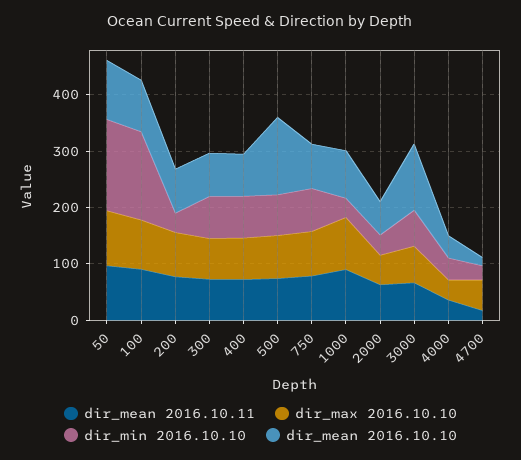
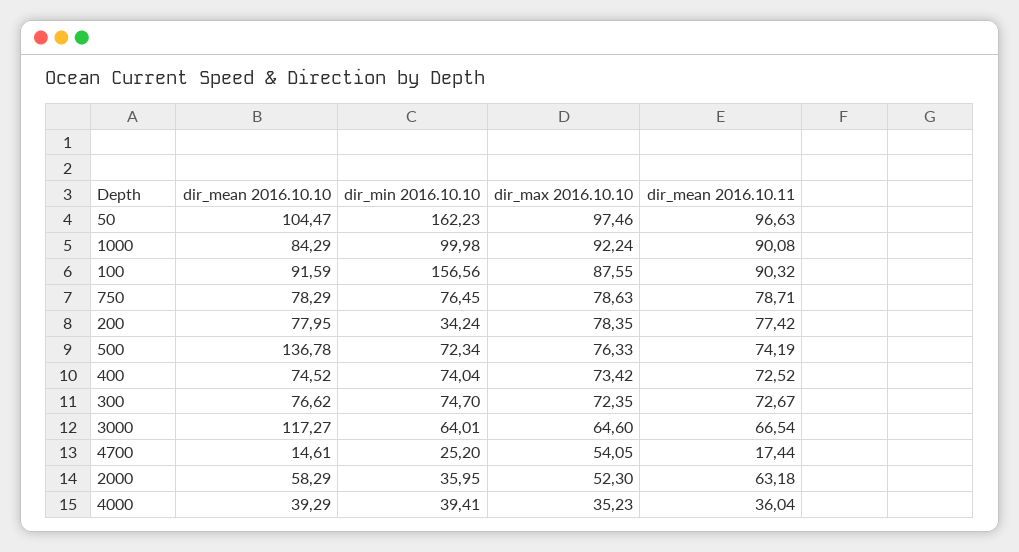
  {
    "dir_mean 2016.10.11": {
      "50": 96.63,
      "100": 90.32,
      "200": 77.42,
      "300": 72.67,
      "400": 72.52,
      "500": 74.19,
      "750": 78.71,
      "1000": 90.08,
      "2000": 63.18,
      "3000": 66.54,
      "4000": 36.04,
      "4700": 17.44
    },
    "dir_max 2016.10.10": {
      "50": 97.46,
      "100": 87.55,
      "200": 78.35,
      "300": 72.35,
      "400": 73.42,
      "500": 76.33,
      "750": 78.63,
      "1000": 92.24,
      "2000": 52.3,
      "3000": 64.6,
      "4000": 35.23,
      "4700": 54.05
    },
    "dir_min 2016.10.10": {
      "50": 162.23,
      "100": 156.56,
      "200": 34.24,
      "300": 74.7,
      "400": 74.04,
      "500": 72.34,
      "750": 76.45,
-     "1000": 40,
+     "1000": 99.98,
      "2000": 35.95,
      "3000": 64.01,
      "4000": 39.41,
      "4700": 25.2
    },
    "dir_mean 2016.10.10": {
      "50": 104.47,
      "100": 91.59,
      "200": 77.95,
      "300": 76.62,
      "400": 74.52,
      "500": 136.78,
      "750": 78.29,
      "1000": 84.29,
      "2000": 58.29,
      "3000": 117.27,
      "4000": 39.29,
      "4700": 14.61
    }
  }

